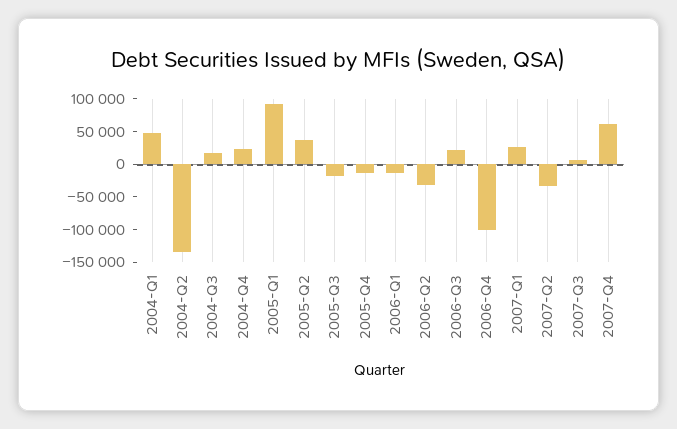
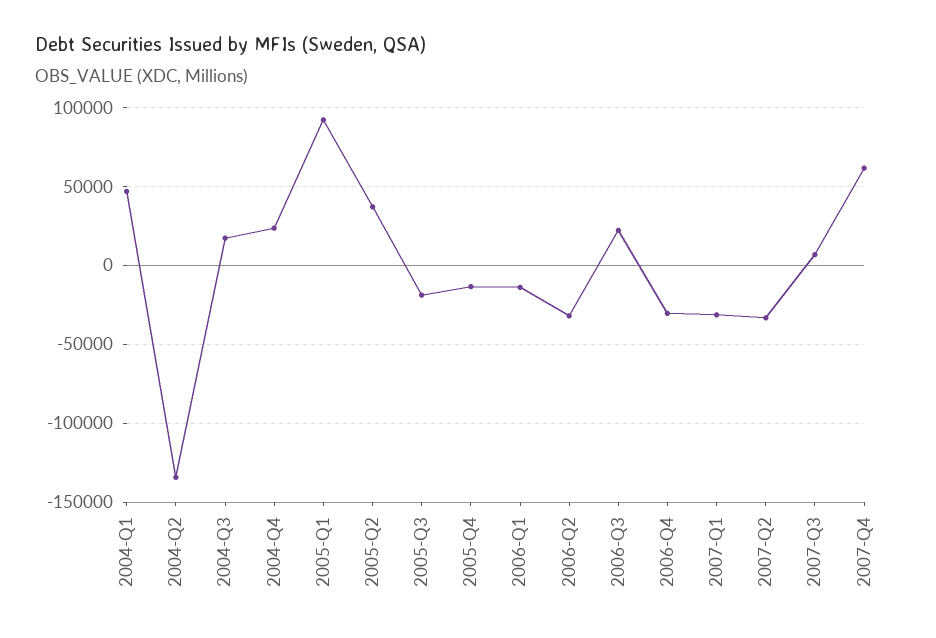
  {
    "2004-Q1": 45000,
    "2004-Q2": -135000,
    "2004-Q3": 15000,
    "2004-Q4": 25000,
    "2005-Q1": 90000,
    "2005-Q2": 35000,
    "2005-Q3": -20000,
    "2005-Q4": -15000,
    "2006-Q1": -15000,
    "2006-Q2": -30000,
    "2006-Q3": 20000,
-   "2006-Q4": -100000,
+   "2006-Q4": -30000,
-   "2007-Q1": 25000,
+   "2007-Q1": -30000,
    "2007-Q2": -35000,
    "2007-Q3": 5000,
    "2007-Q4": 60000
  }

